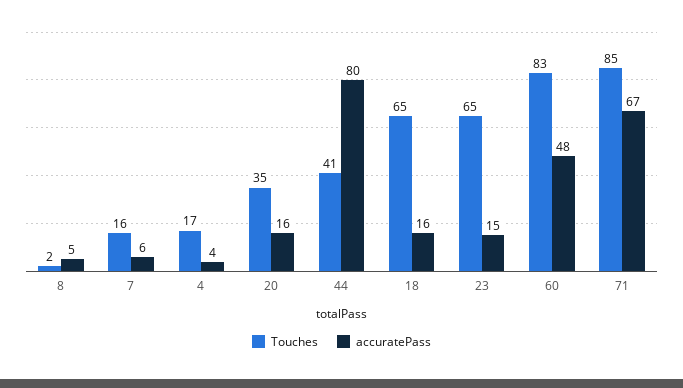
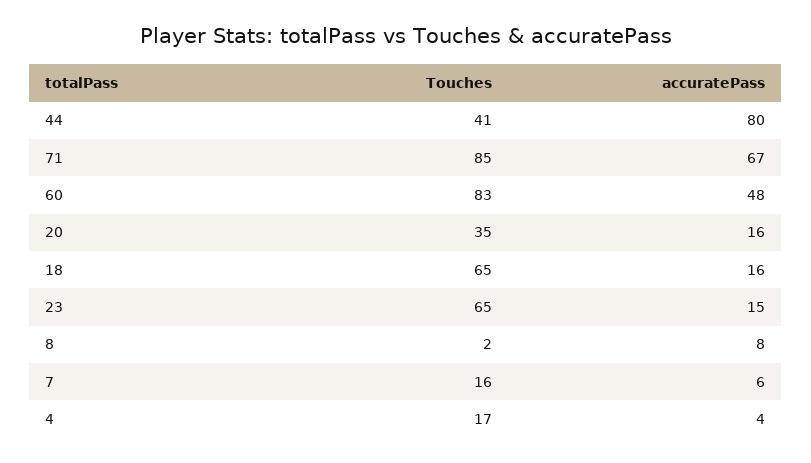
  {
    "Touches": {
      "8": 2,
      "7": 16,
      "4": 17,
      "20": 35,
      "44": 41,
      "18": 65,
      "23": 65,
      "60": 83,
      "71": 85
    },
    "accuratePass": {
-     "8": 5,
+     "8": 8,
      "7": 6,
      "4": 4,
      "20": 16,
      "44": 80,
      "18": 16,
      "23": 15,
      "60": 48,
      "71": 67
    }
  }

